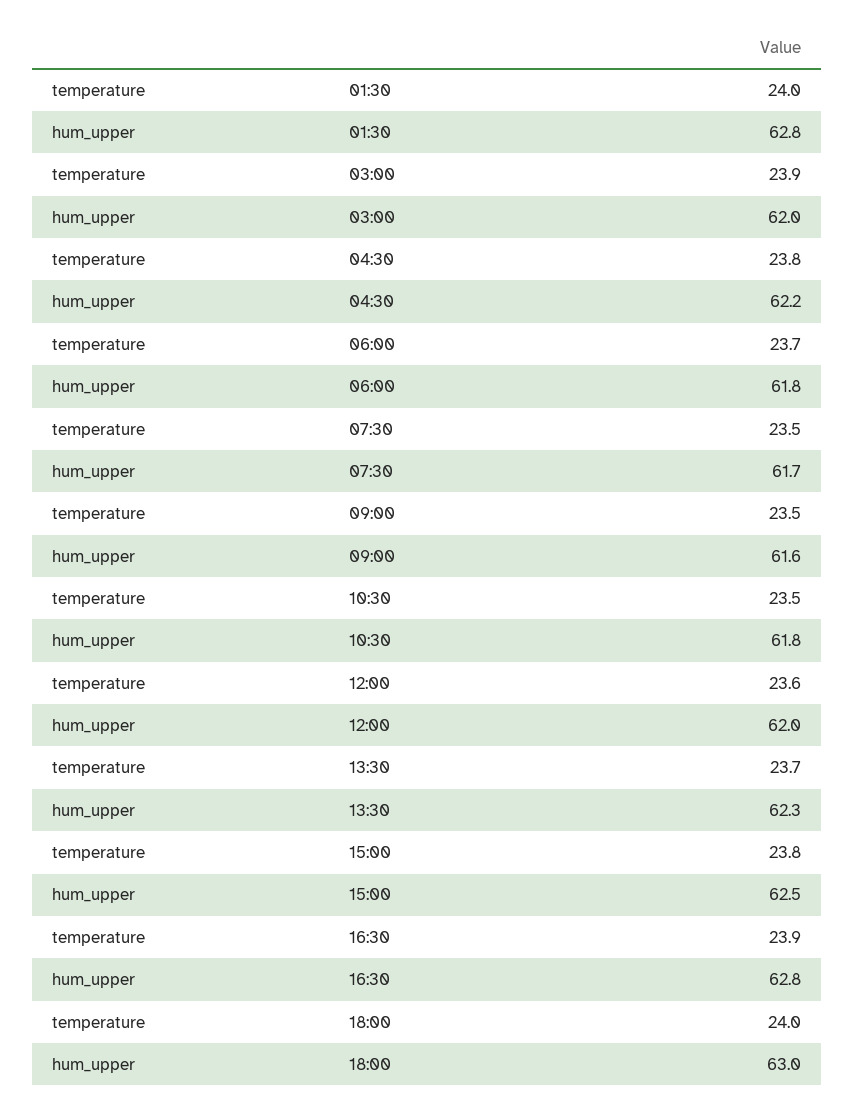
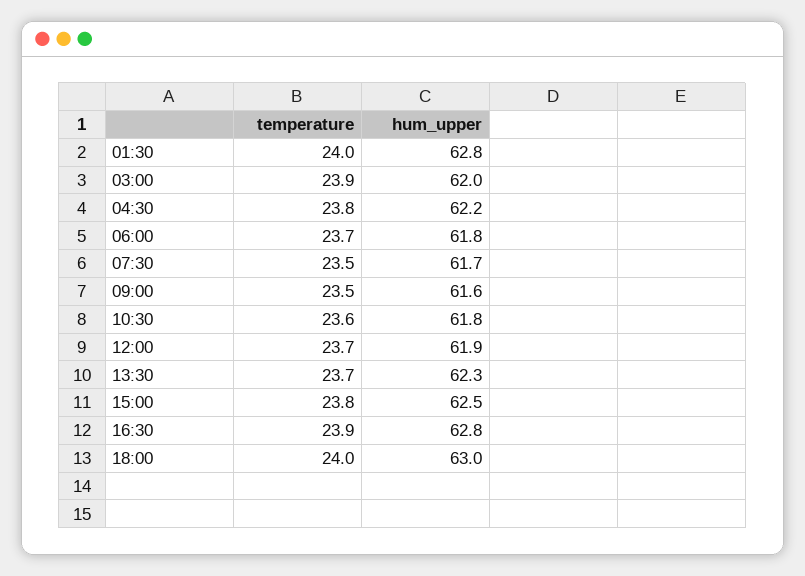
  {
    "temperature": {
      "01:30": 24,
      "03:00": 23.9,
      "04:30": 23.8,
      "06:00": 23.7,
      "07:30": 23.5,
      "09:00": 23.5,
-     "10:30": 23.5,
+     "10:30": 23.6,
-     "12:00": 23.6,
+     "12:00": 23.7,
      "13:30": 23.7,
      "15:00": 23.8,
      "16:30": 23.9,
      "18:00": 24
    },
    "hum_upper": {
      "01:30": 62.8,
      "03:00": 62,
      "04:30": 62.2,
      "06:00": 61.8,
      "07:30": 61.7,
      "09:00": 61.6,
      "10:30": 61.8,
-     "12:00": 62,
+     "12:00": 61.9,
      "13:30": 62.3,
      "15:00": 62.5,
      "16:30": 62.8,
      "18:00": 63
    }
  }

